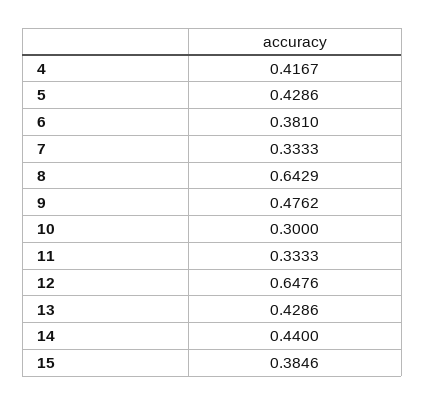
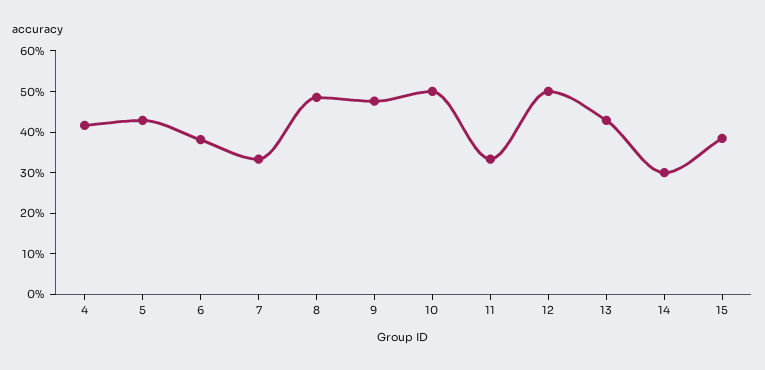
  {
    "4": 0.4167,
    "5": 0.4286,
    "6": 0.381,
    "7": 0.3333,
-   "8": 0.6429,
+   "8": 0.48,
    "9": 0.4762,
-   "10": 0.3,
+   "10": 0.5,
    "11": 0.3333,
-   "12": 0.6476,
+   "12": 0.5,
    "13": 0.4286,
-   "14": 0.44,
+   "14": 0.3,
    "15": 0.3846
  }

